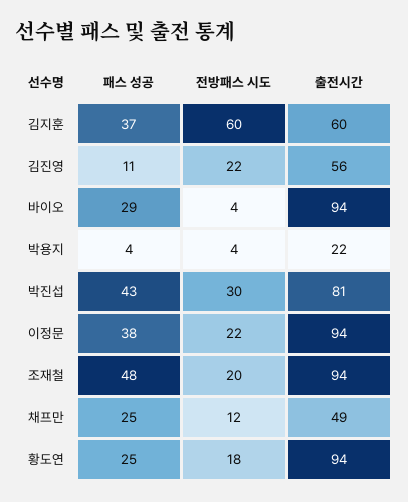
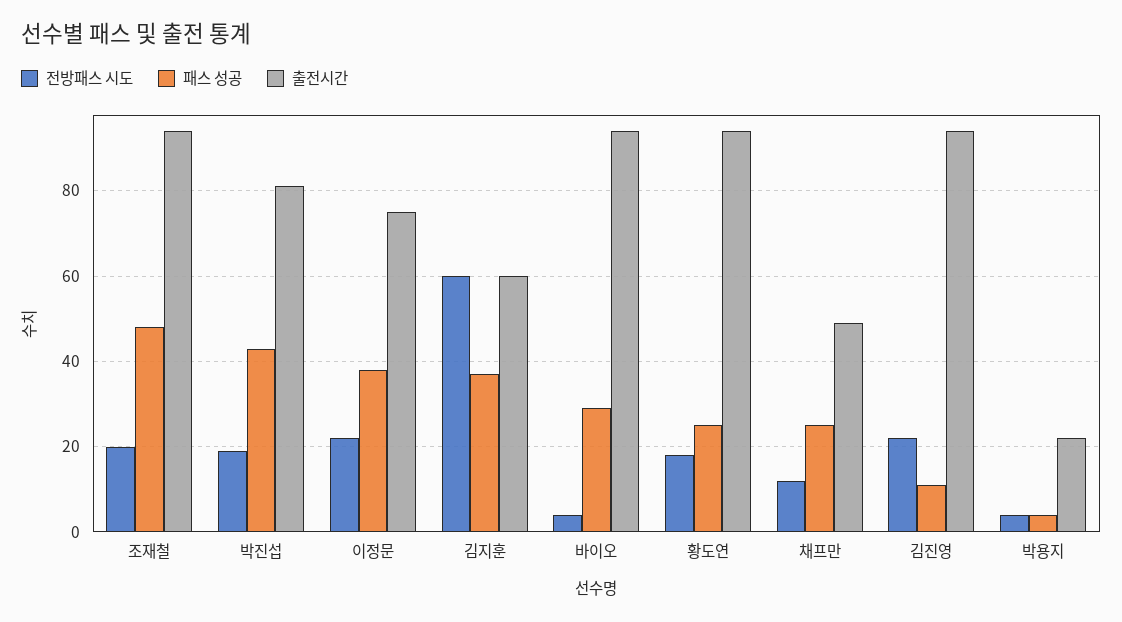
  {
    "패스 성공": {
      "김지훈": 37,
      "김진영": 11,
      "바이오": 29,
      "박용지": 4,
      "박진섭": 43,
      "이정문": 38,
      "조재철": 48,
      "채프만": 25,
      "황도연": 25
    },
    "전방패스 시도": {
      "김지훈": 60,
      "김진영": 22,
      "바이오": 4,
      "박용지": 4,
-     "박진섭": 30,
+     "박진섭": 20,
      "이정문": 22,
      "조재철": 20,
      "채프만": 12,
      "황도연": 18
    },
    "출전시간": {
      "김지훈": 60,
-     "김진영": 56,
+     "김진영": 95,
      "바이오": 94,
      "박용지": 22,
      "박진섭": 81,
-     "이정문": 94,
+     "이정문": 75,
      "조재철": 94,
      "채프만": 49,
      "황도연": 94
    }
  }

